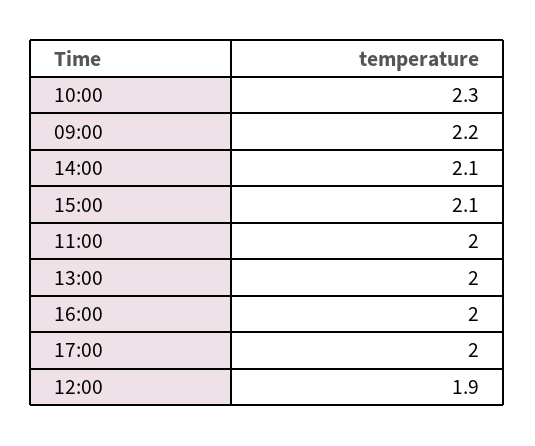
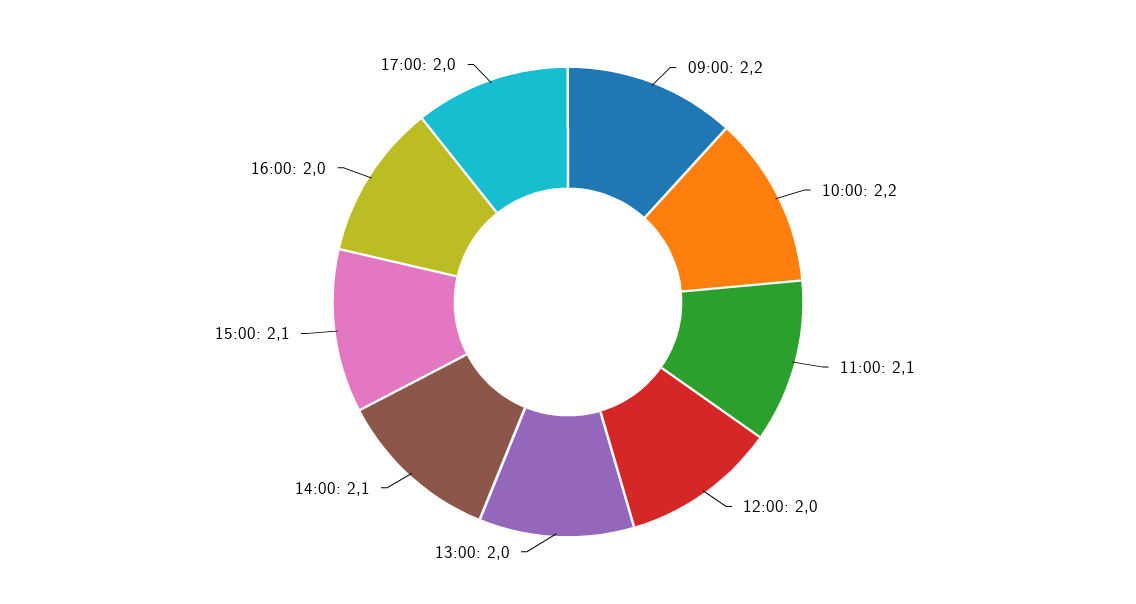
  {
-   "10:00": 2.3,
+   "10:00": 2.2,
    "09:00": 2.2,
    "14:00": 2.1,
    "15:00": 2.1,
-   "11:00": 2,
+   "11:00": 2.1,
    "13:00": 2,
    "16:00": 2,
    "17:00": 2,
-   "12:00": 1.9
+   "12:00": 2
  }

